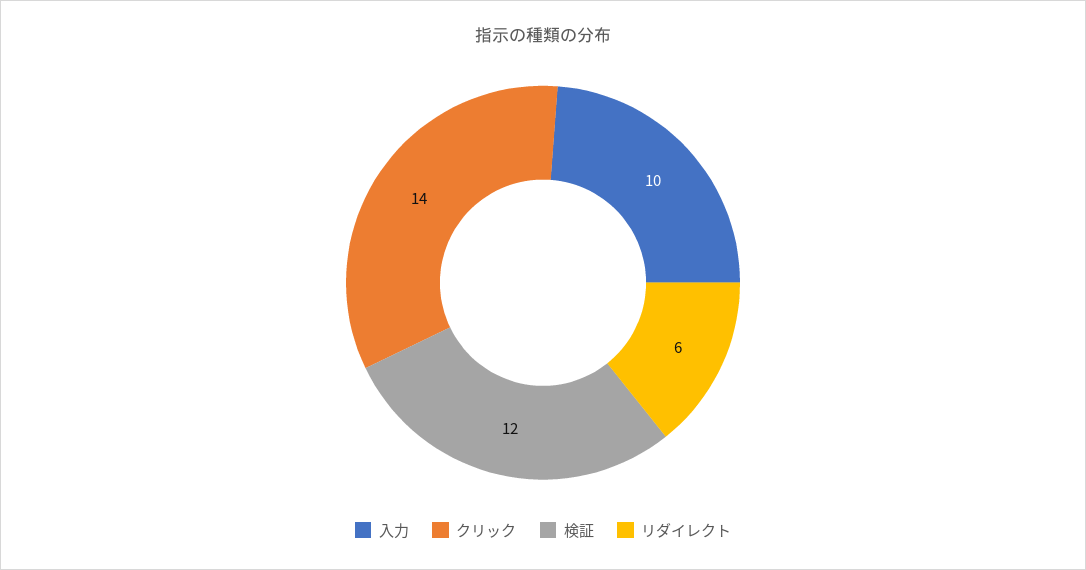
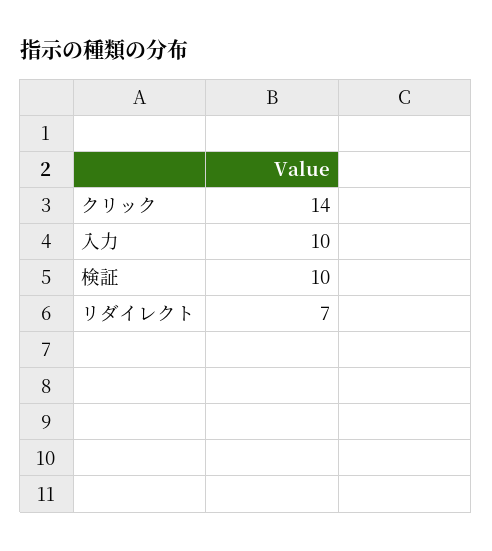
  {
    "入力": 10,
    "クリック": 14,
-   "検証": 12,
+   "検証": 10,
-   "リダイレクト": 6
+   "リダイレクト": 7
  }

